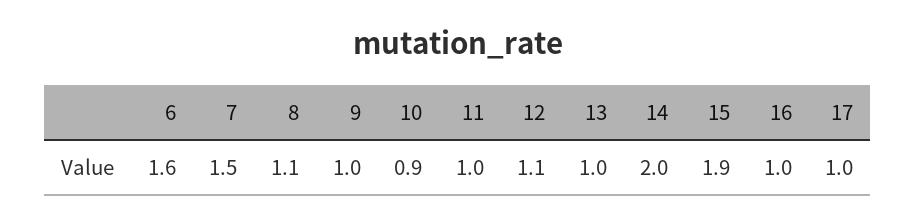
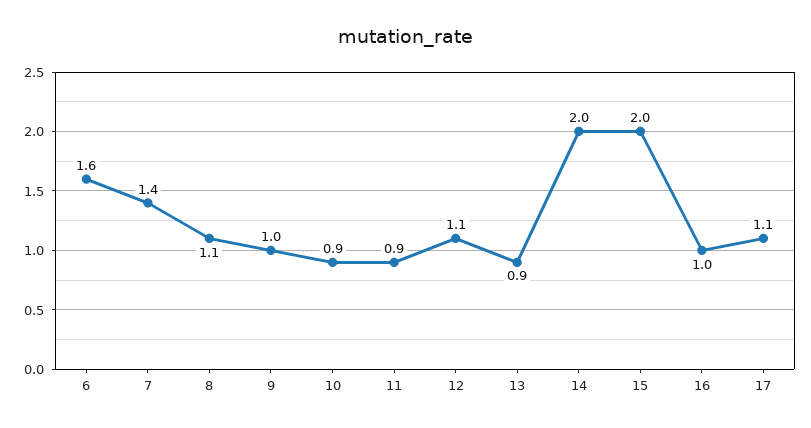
  {
    "6": 1.6,
-   "7": 1.5,
+   "7": 1.4,
    "8": 1.1,
    "9": 1,
    "10": 0.9,
-   "11": 1,
+   "11": 0.9,
    "12": 1.1,
-   "13": 1,
+   "13": 0.9,
    "14": 2,
-   "15": 1.9,
+   "15": 2,
    "16": 1,
-   "17": 1
+   "17": 1.1
  }

